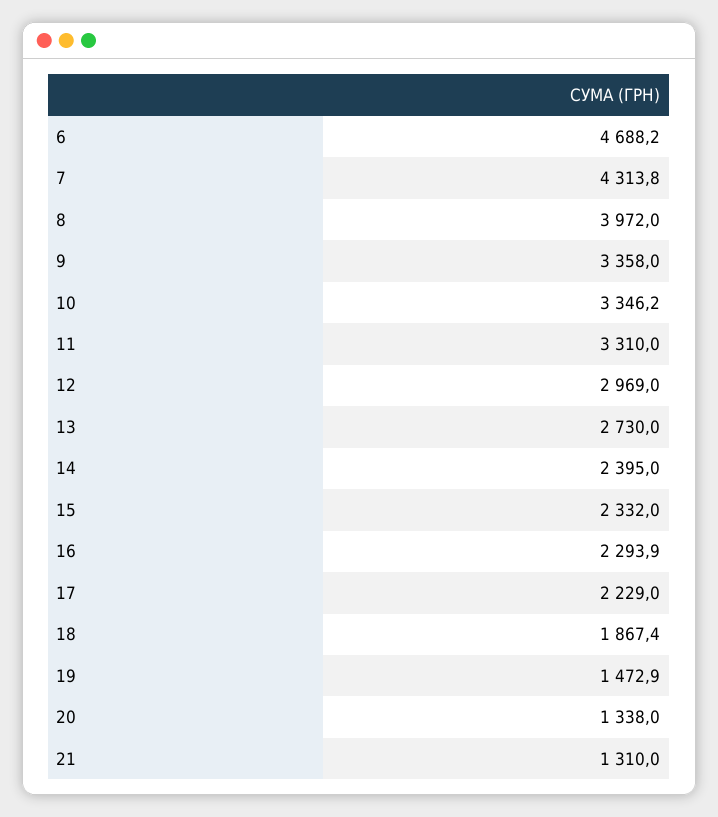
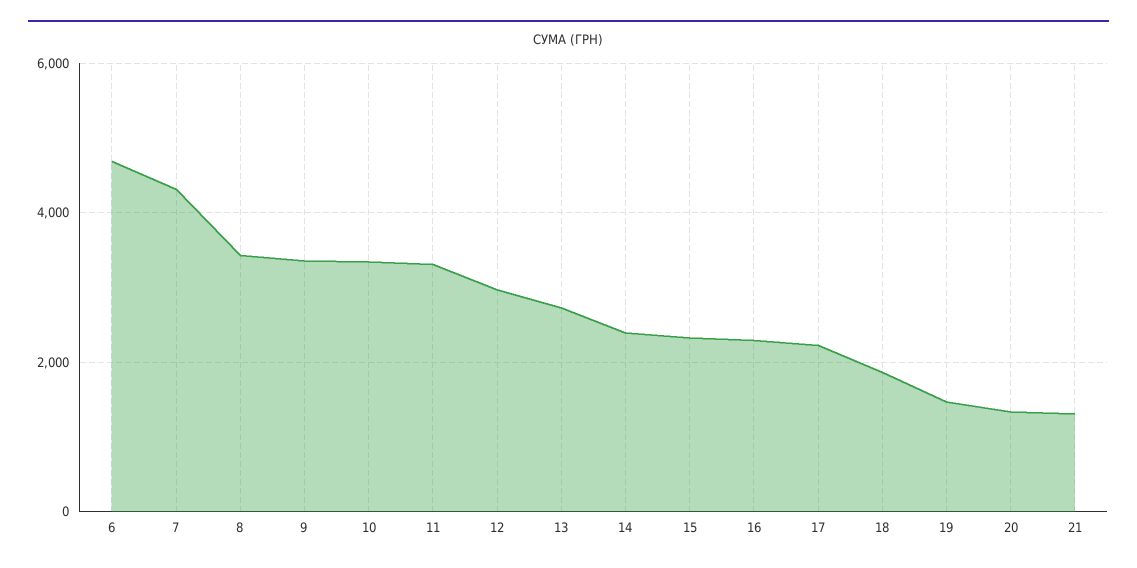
  {
    "6": 4688.2,
    "7": 4313.8,
-   "8": 3972,
+   "8": 3400,
    "9": 3358,
    "10": 3346.2,
    "11": 3310,
    "12": 2969,
    "13": 2730,
    "14": 2395,
    "15": 2332,
    "16": 2293.9,
    "17": 2229,
    "18": 1867.4,
    "19": 1472.9,
    "20": 1338,
    "21": 1310
  }

